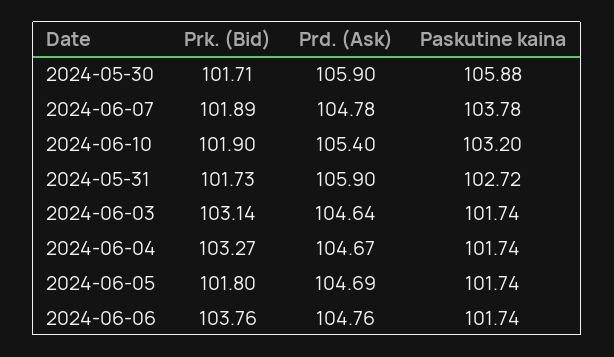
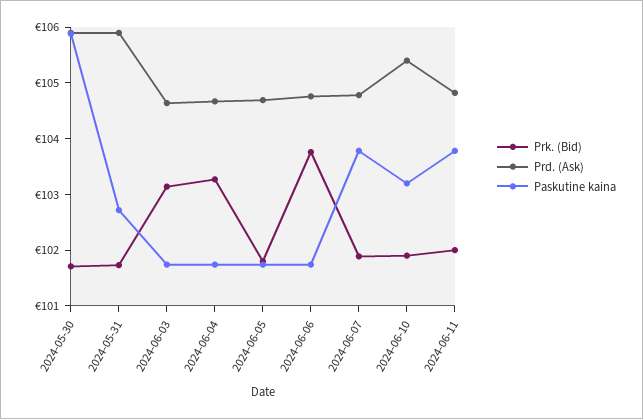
  {
    "Prk. (Bid)": {
      "2024-05-30": 101.71,
      "2024-06-07": 101.89,
      "2024-06-10": 101.9,
      "2024-05-31": 101.73,
      "2024-06-03": 103.14,
      "2024-06-04": 103.27,
      "2024-06-05": 101.8,
-     "2024-06-06": 103.76
+     "2024-06-06": 103.76,
+     "2024-06-11": 102
    },
    "Prd. (Ask)": {
      "2024-05-30": 105.9,
      "2024-06-07": 104.78,
      "2024-06-10": 105.4,
      "2024-05-31": 105.9,
      "2024-06-03": 104.64,
      "2024-06-04": 104.67,
      "2024-06-05": 104.69,
-     "2024-06-06": 104.76
+     "2024-06-06": 104.76,
+     "2024-06-11": 104.8
    },
    "Paskutine kaina": {
      "2024-05-30": 105.88,
      "2024-06-07": 103.78,
      "2024-06-10": 103.2,
      "2024-05-31": 102.72,
      "2024-06-03": 101.74,
      "2024-06-04": 101.74,
      "2024-06-05": 101.74,
-     "2024-06-06": 101.74
+     "2024-06-06": 101.74,
+     "2024-06-11": 103.8
    }
  }

